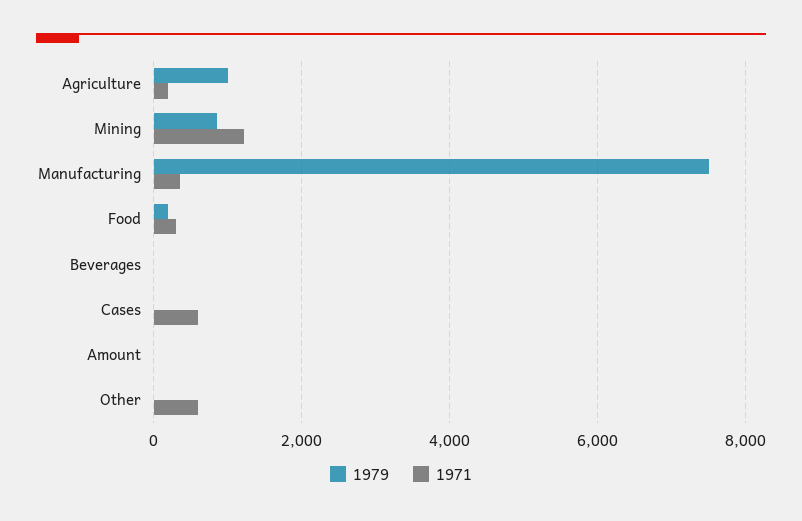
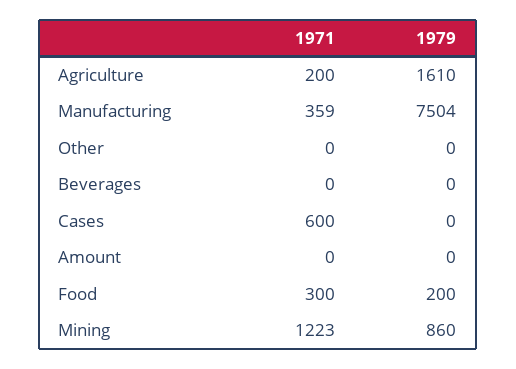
  {
    "1979": {
-     "Agriculture": 1000,
+     "Agriculture": 1610,
      "Mining": 860,
      "Manufacturing": 7504,
      "Food": 200,
      "Beverages": 0,
      "Cases": 0,
      "Amount": 0,
      "Other": 0
    },
    "1971": {
      "Agriculture": 200,
      "Mining": 1223,
      "Manufacturing": 359,
      "Food": 300,
      "Beverages": 0,
      "Cases": 600,
      "Amount": 0,
-     "Other": 600
+     "Other": 0
    }
  }

